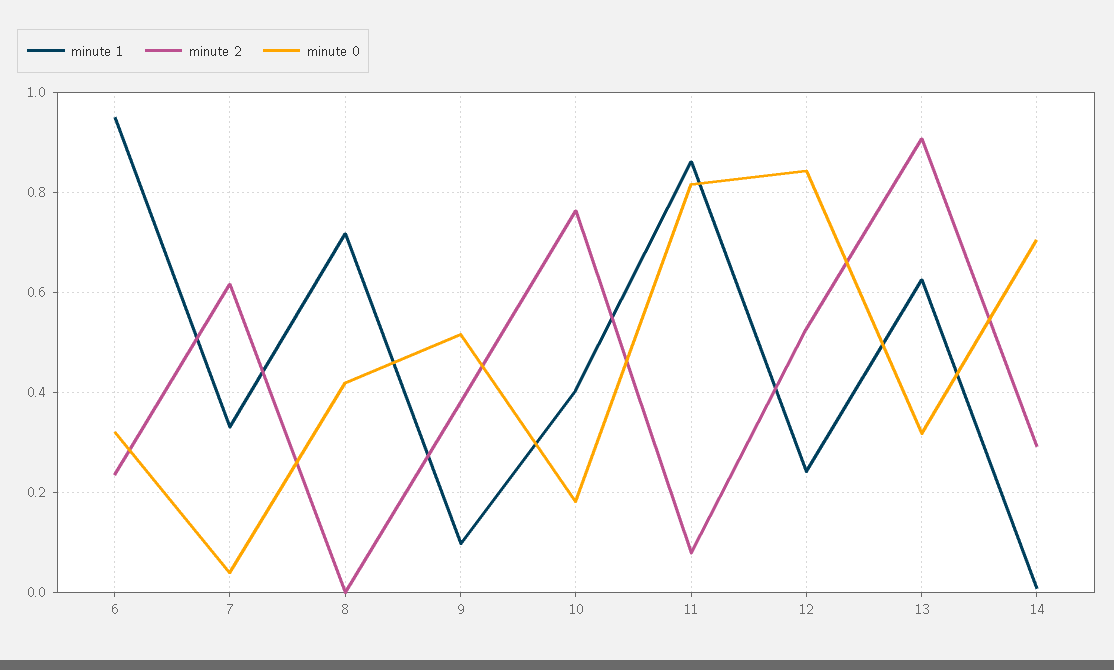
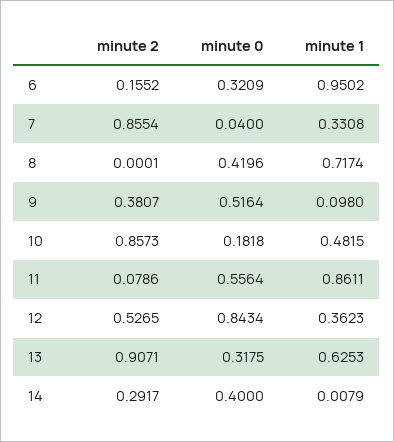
  {
    "minute 1": {
      "6": 0.9502,
      "7": 0.3308,
      "8": 0.7174,
      "9": 0.098,
-     "10": 0.4,
+     "10": 0.4815,
      "11": 0.8611,
-     "12": 0.24,
+     "12": 0.3623,
      "13": 0.6253,
      "14": 0.0079
    },
    "minute 2": {
-     "6": 0.24,
+     "6": 0.1552,
-     "7": 0.62,
+     "7": 0.8554,
      "8": 0.0001,
      "9": 0.3807,
-     "10": 0.76,
+     "10": 0.8573,
      "11": 0.0786,
      "12": 0.5265,
      "13": 0.9071,
      "14": 0.2917
    },
    "minute 0": {
      "6": 0.3209,
      "7": 0.04,
      "8": 0.4196,
      "9": 0.5164,
      "10": 0.1818,
-     "11": 0.82,
+     "11": 0.5564,
      "12": 0.8434,
      "13": 0.3175,
-     "14": 0.7
+     "14": 0.4
    }
  }

